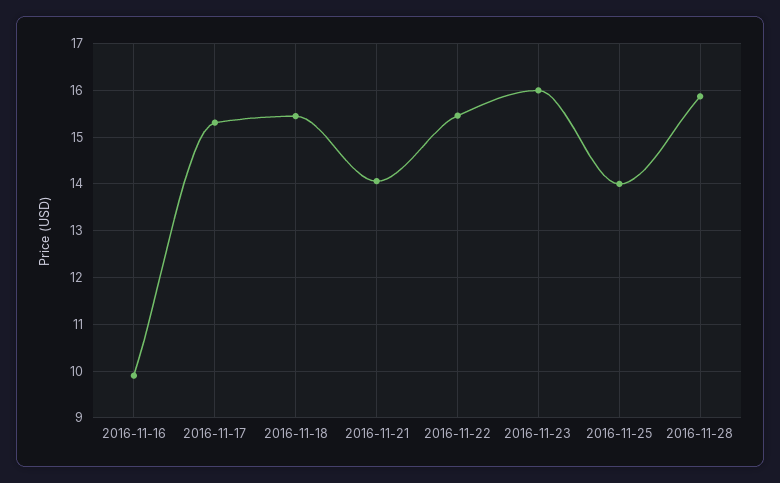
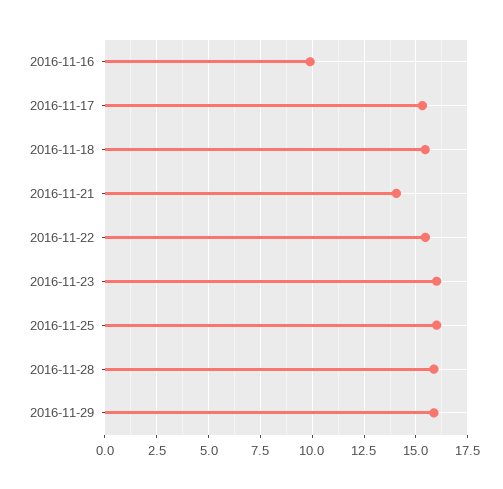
  {
    "2016-11-16": 10,
    "2016-11-17": 15.4,
    "2016-11-18": 15.4,
    "2016-11-21": 14,
    "2016-11-22": 15.4,
    "2016-11-23": 16,
-   "2016-11-25": 14,
+   "2016-11-25": 16,
-   "2016-11-28": 15.8
+   "2016-11-28": 15.8,
+   "2016-11-29": 16
  }

